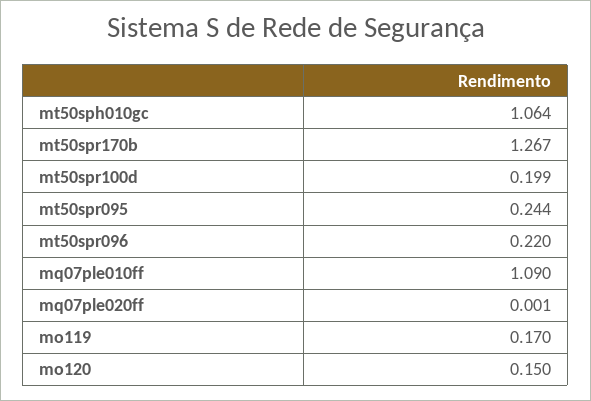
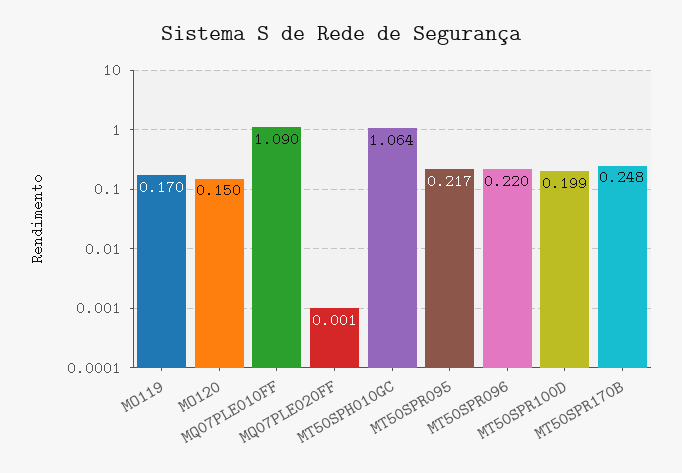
  {
    "mt50sph010gc": 1.064,
-   "mt50spr170b": 1.267,
+   "mt50spr170b": 0.248,
    "mt50spr100d": 0.199,
-   "mt50spr095": 0.244,
+   "mt50spr095": 0.217,
    "mt50spr096": 0.22,
    "mq07ple010ff": 1.09,
    "mq07ple020ff": 0.001,
    "mo119": 0.17,
    "mo120": 0.15
  }

